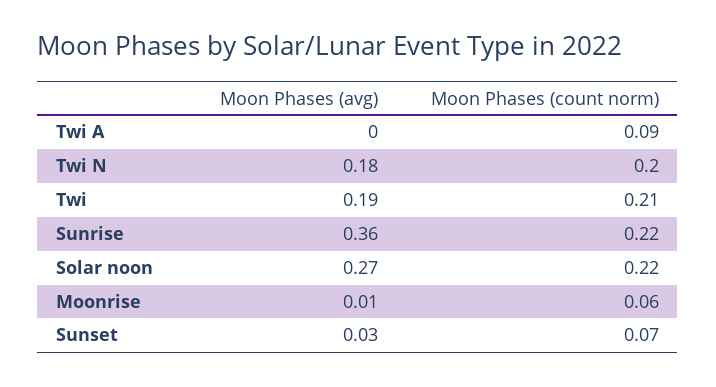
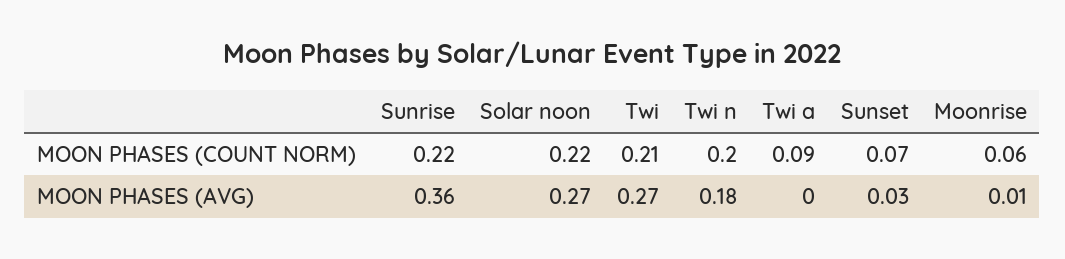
  {
    "Moon Phases (avg)": {
      "Twi A": 0,
      "Twi N": 0.18,
-     "Twi": 0.19,
+     "Twi": 0.27,
      "Sunrise": 0.36,
      "Solar noon": 0.27,
      "Moonrise": 0.01,
      "Sunset": 0.03
    },
    "Moon Phases (count norm)": {
      "Twi A": 0.09,
      "Twi N": 0.2,
      "Twi": 0.21,
      "Sunrise": 0.22,
      "Solar noon": 0.22,
      "Moonrise": 0.06,
      "Sunset": 0.07
    }
  }

